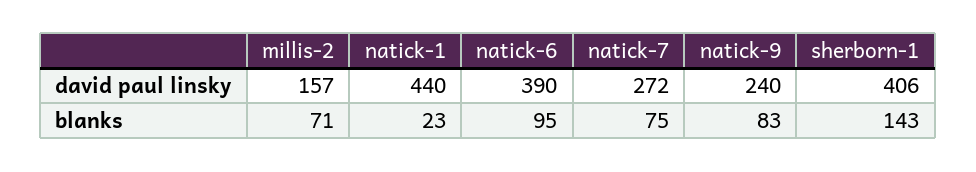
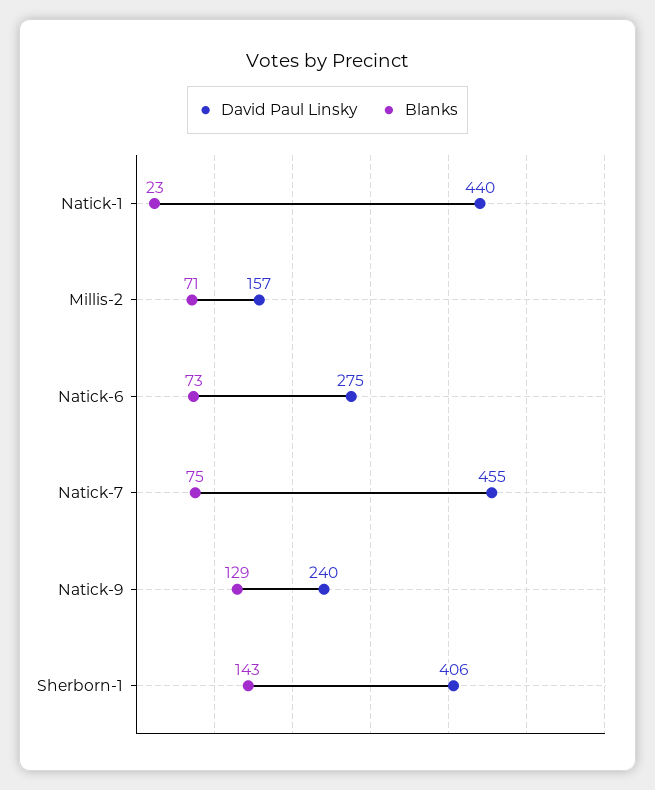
  {
    "david paul linsky": {
      "millis-2": 157,
      "natick-1": 440,
-     "natick-6": 390,
+     "natick-6": 275,
-     "natick-7": 272,
+     "natick-7": 455,
      "natick-9": 240,
      "sherborn-1": 406
    },
    "blanks": {
      "millis-2": 71,
      "natick-1": 23,
-     "natick-6": 95,
+     "natick-6": 73,
      "natick-7": 75,
-     "natick-9": 83,
+     "natick-9": 129,
      "sherborn-1": 143
    }
  }

